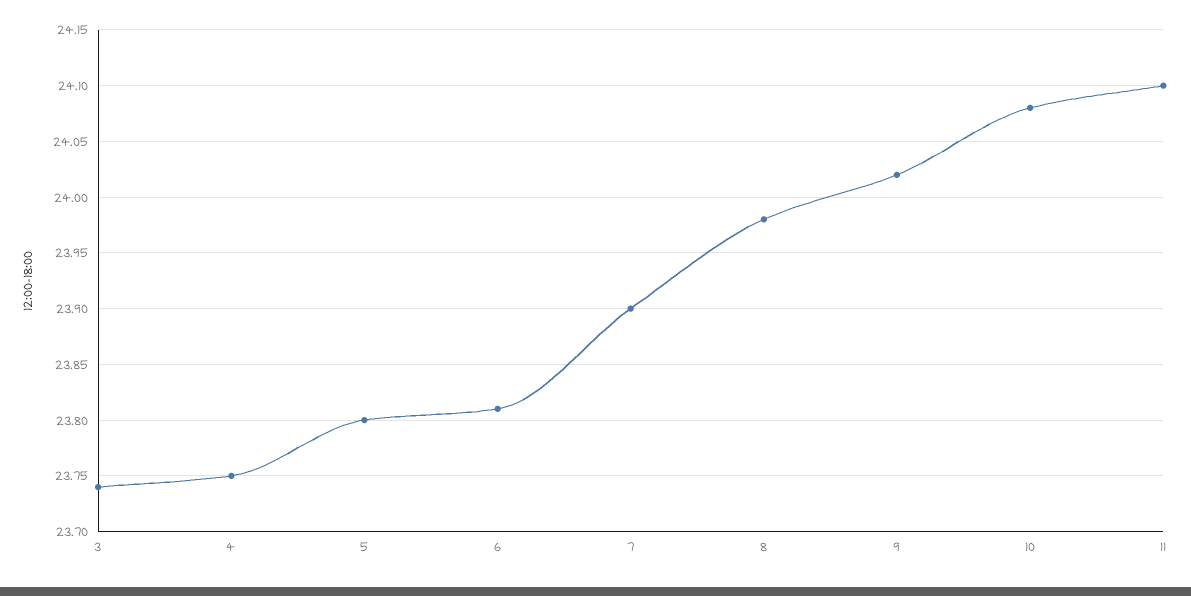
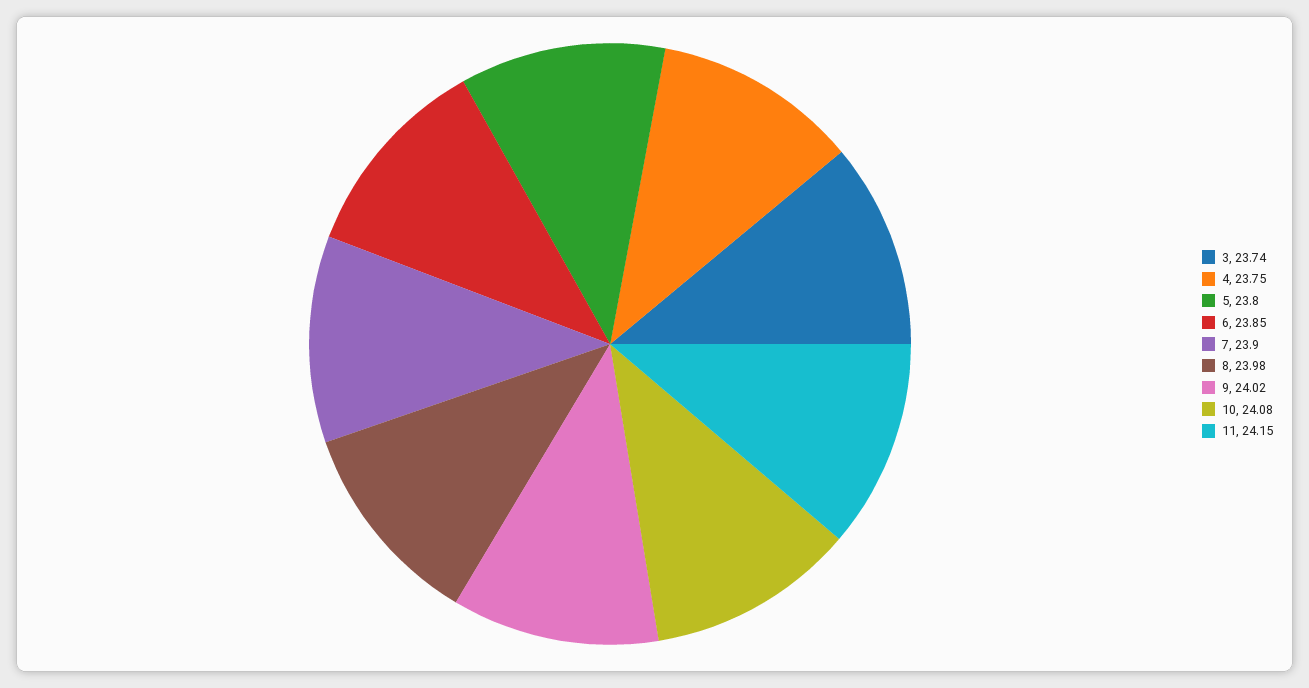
  {
    "3": 23.74,
    "4": 23.75,
    "5": 23.8,
-   "6": 23.81,
+   "6": 23.85,
    "7": 23.9,
    "8": 23.98,
    "9": 24.02,
    "10": 24.08,
-   "11": 24.1
+   "11": 24.15
  }

